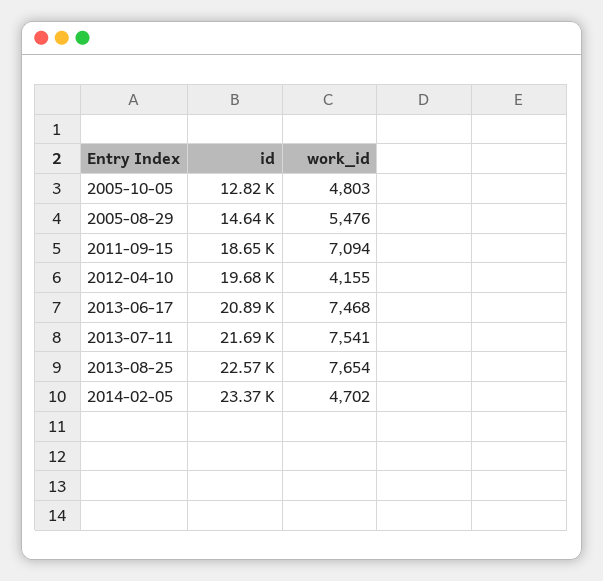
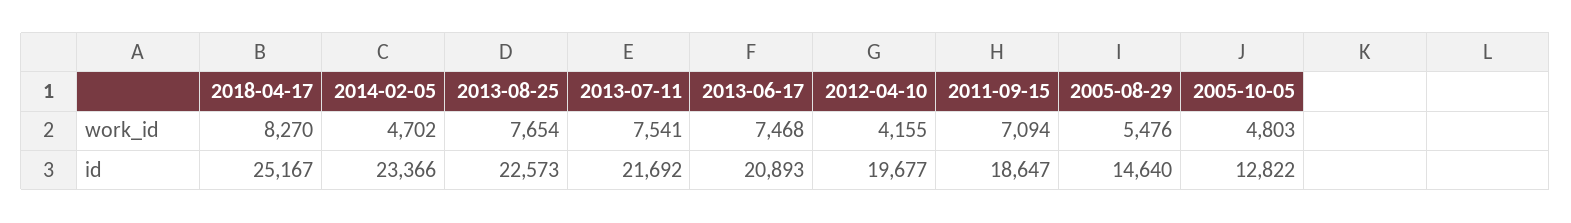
  {
    "id": {
      "2005-10-05": 12822,
      "2005-08-29": 14640,
      "2011-09-15": 18647,
      "2012-04-10": 19677,
      "2013-06-17": 20893,
      "2013-07-11": 21692,
      "2013-08-25": 22573,
-     "2014-02-05": 23366
+     "2014-02-05": 23366,
+     "2018-04-17": 25167
    },
    "work_id": {
      "2005-10-05": 4803,
      "2005-08-29": 5476,
      "2011-09-15": 7094,
      "2012-04-10": 4155,
      "2013-06-17": 7468,
      "2013-07-11": 7541,
      "2013-08-25": 7654,
-     "2014-02-05": 4702
+     "2014-02-05": 4702,
+     "2018-04-17": 8270
    }
  }

